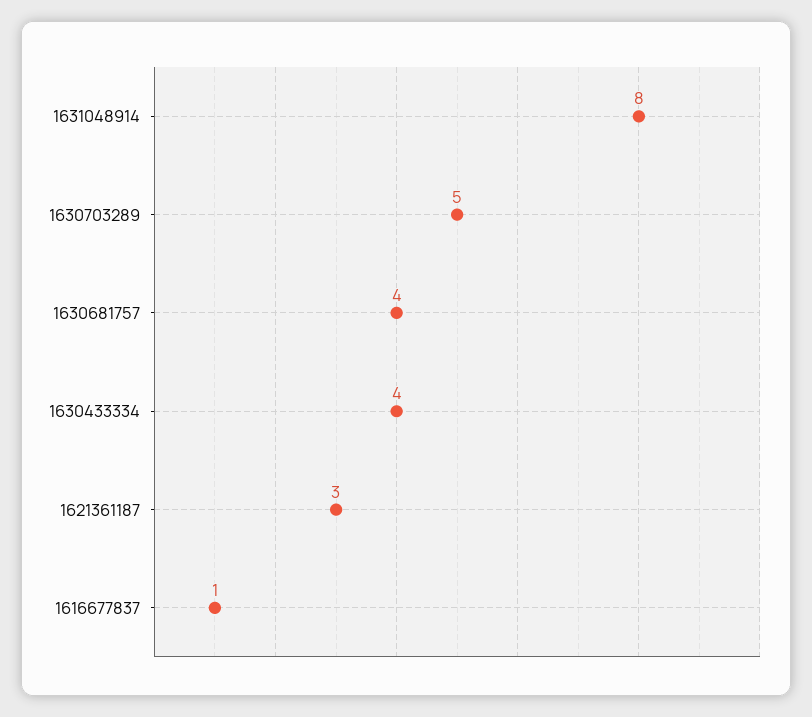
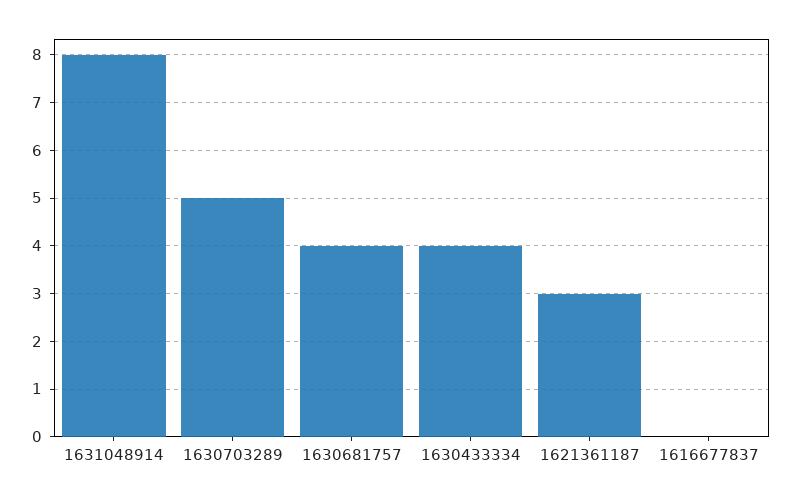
  {
    "1631048914": 8,
    "1630703289": 5,
    "1630681757": 4,
    "1630433334": 4,
    "1621361187": 3,
-   "1616677837": 1
+   "1616677837": 0
  }

